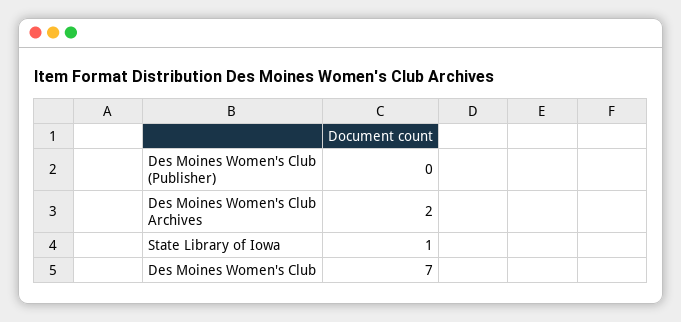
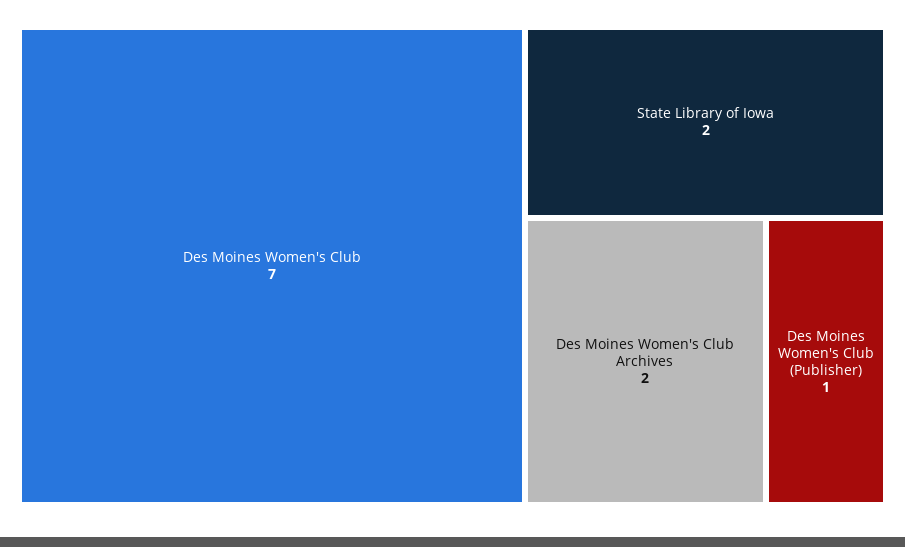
  {
-   "Des Moines Women's Club (Publisher)": 0,
+   "Des Moines Women's Club (Publisher)": 1,
    "Des Moines Women's Club Archives": 2,
-   "State Library of Iowa": 1,
+   "State Library of Iowa": 2,
    "Des Moines Women's Club": 7
  }

